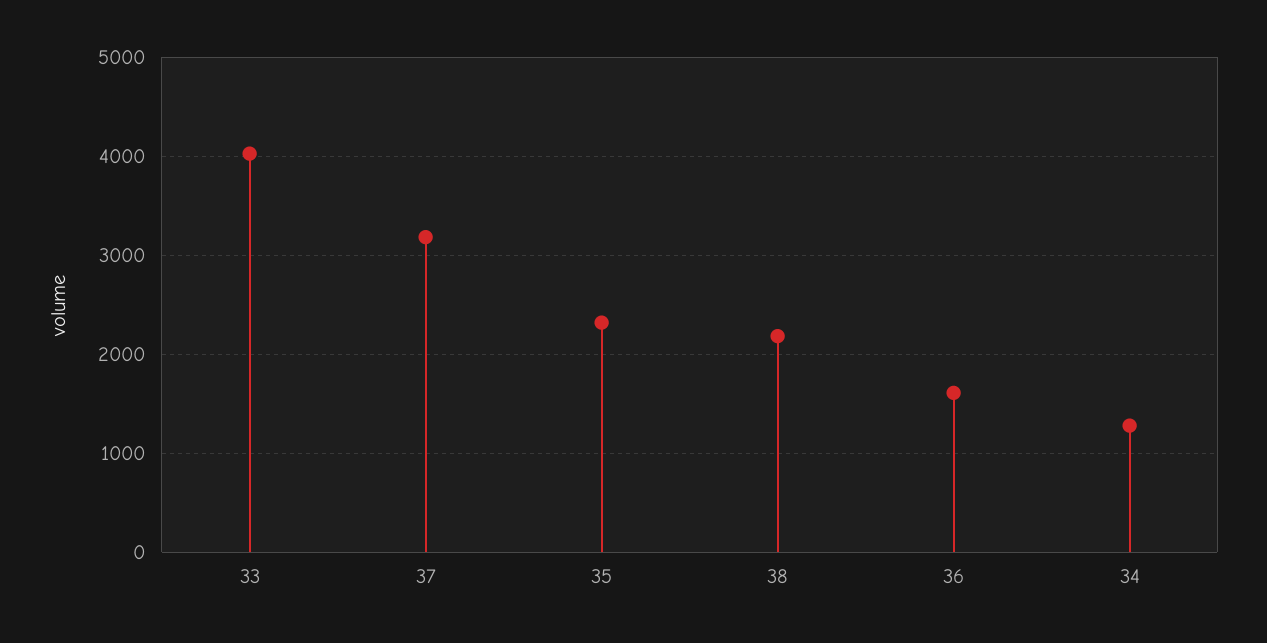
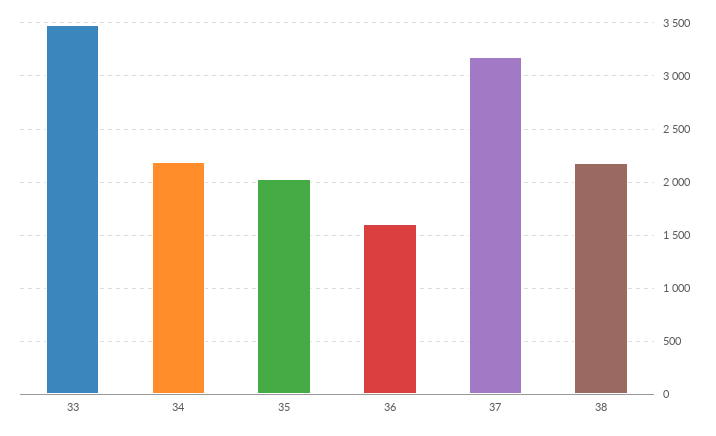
  {
-   "33": 4000,
+   "33": 3500,
    "37": 3200,
-   "35": 2300,
+   "35": 2000,
    "38": 2200,
    "36": 1600,
-   "34": 1300
+   "34": 2200
  }

